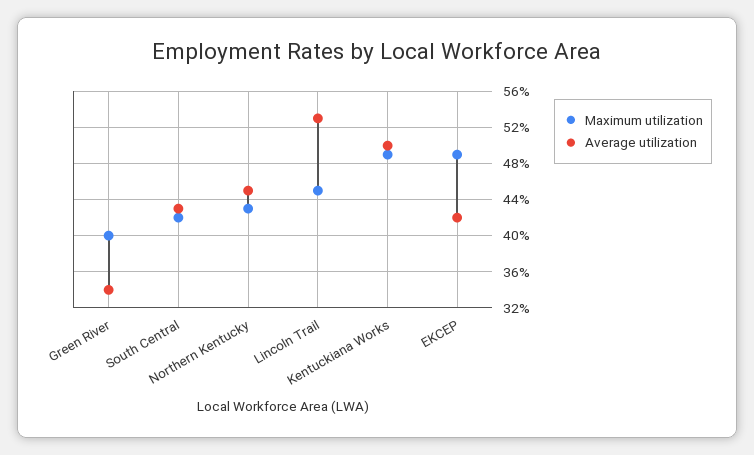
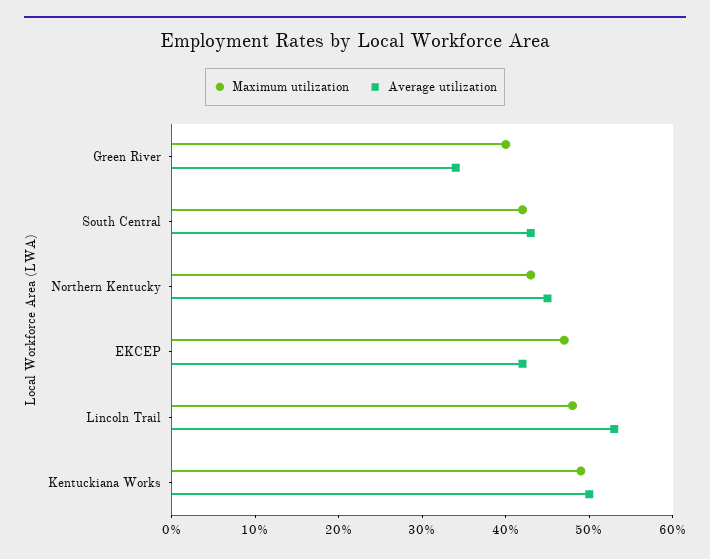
  {
    "Maximum utilization": {
      "Green River": 40,
      "South Central": 42,
      "Northern Kentucky": 43,
-     "Lincoln Trail": 45,
+     "Lincoln Trail": 48,
      "Kentuckiana Works": 49,
-     "EKCEP": 49
+     "EKCEP": 47
    },
    "Average utilization": {
      "Green River": 34,
      "South Central": 43,
      "Northern Kentucky": 45,
      "Lincoln Trail": 53,
      "Kentuckiana Works": 50,
      "EKCEP": 42
    }
  }

